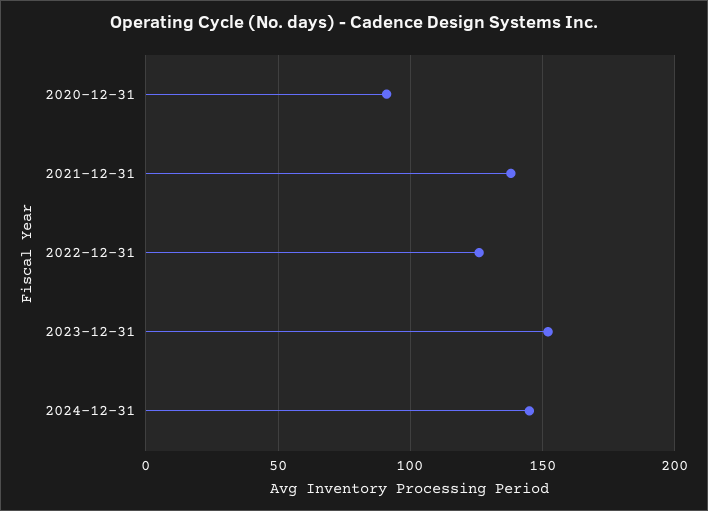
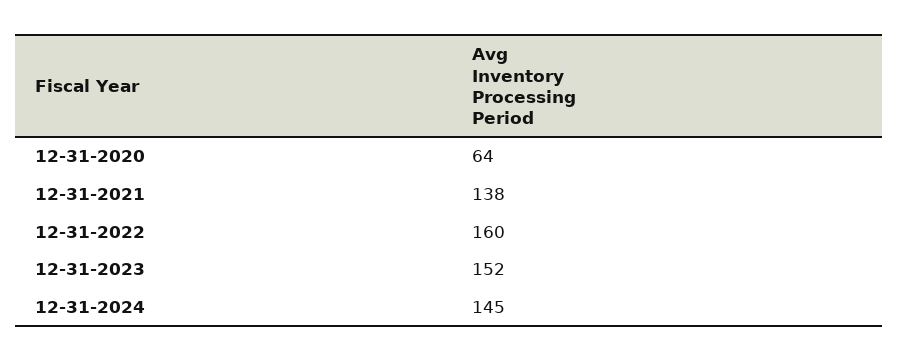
  {
-   "2020-12-31": 90,
+   "2020-12-31": 64,
    "2021-12-31": 138,
-   "2022-12-31": 125,
+   "2022-12-31": 160,
    "2023-12-31": 152,
    "2024-12-31": 145
  }

